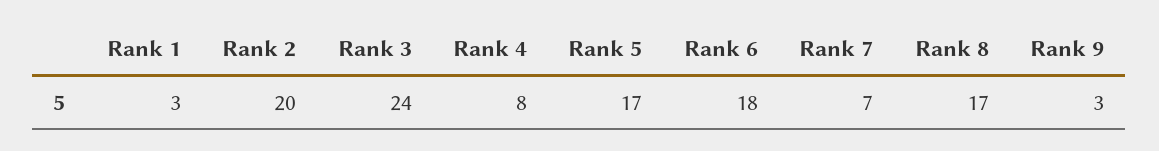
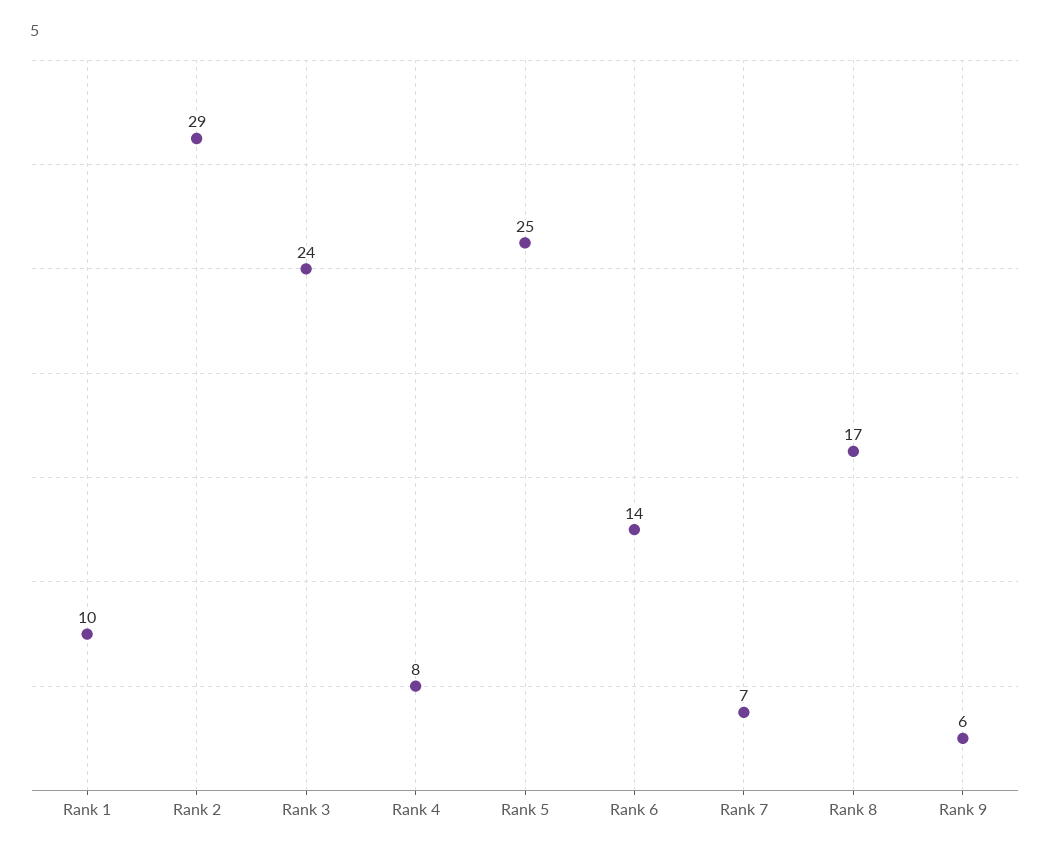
  {
-   "Rank 1": 3,
+   "Rank 1": 10,
-   "Rank 2": 20,
+   "Rank 2": 29,
    "Rank 3": 24,
    "Rank 4": 8,
-   "Rank 5": 17,
+   "Rank 5": 25,
-   "Rank 6": 18,
+   "Rank 6": 14,
    "Rank 7": 7,
    "Rank 8": 17,
-   "Rank 9": 3
+   "Rank 9": 6
  }

